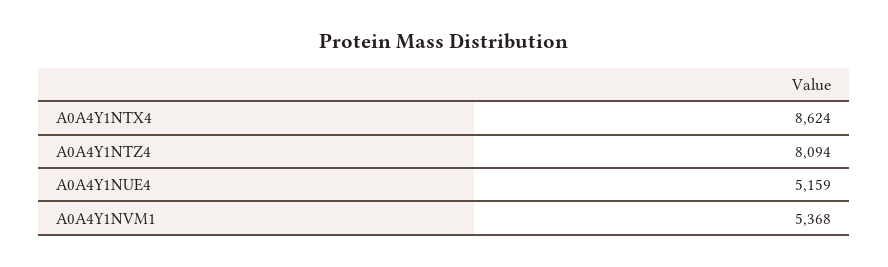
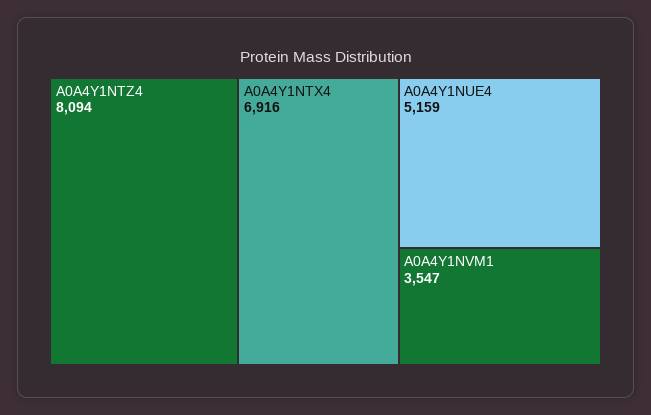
  {
-   "A0A4Y1NTX4": 8624,
+   "A0A4Y1NTX4": 6916,
    "A0A4Y1NTZ4": 8094,
    "A0A4Y1NUE4": 5159,
-   "A0A4Y1NVM1": 5368
+   "A0A4Y1NVM1": 3547
  }

